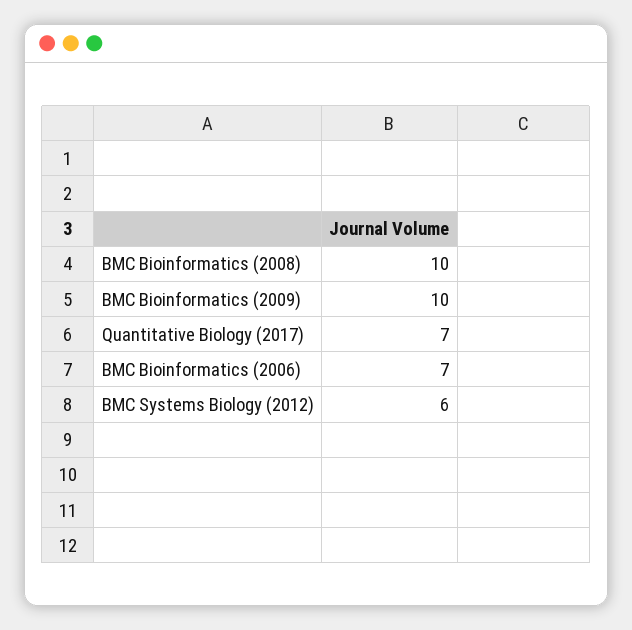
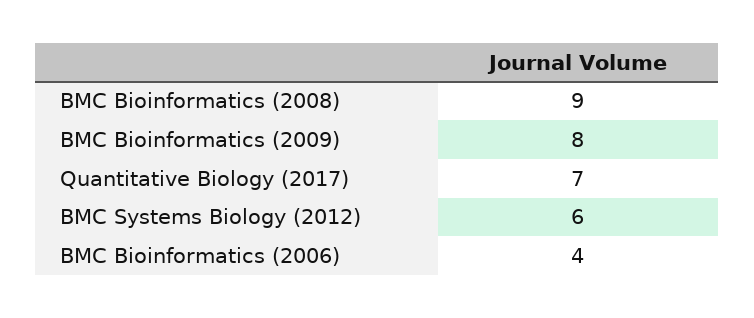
  {
-   "BMC Bioinformatics (2008)": 10,
+   "BMC Bioinformatics (2008)": 9,
-   "BMC Bioinformatics (2009)": 10,
+   "BMC Bioinformatics (2009)": 8,
    "Quantitative Biology (2017)": 7,
-   "BMC Bioinformatics (2006)": 7,
+   "BMC Bioinformatics (2006)": 4,
    "BMC Systems Biology (2012)": 6
  }

